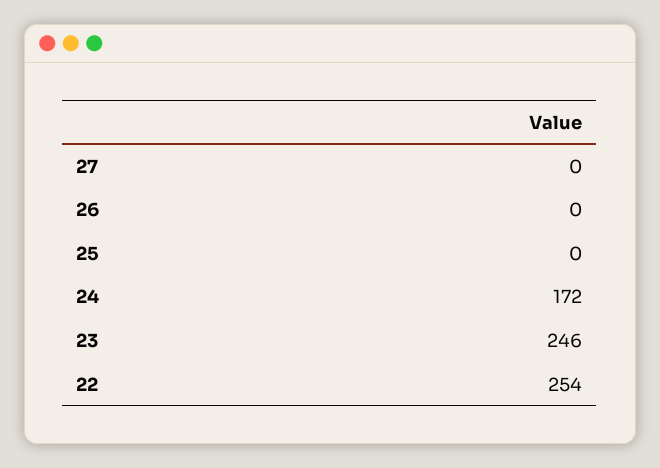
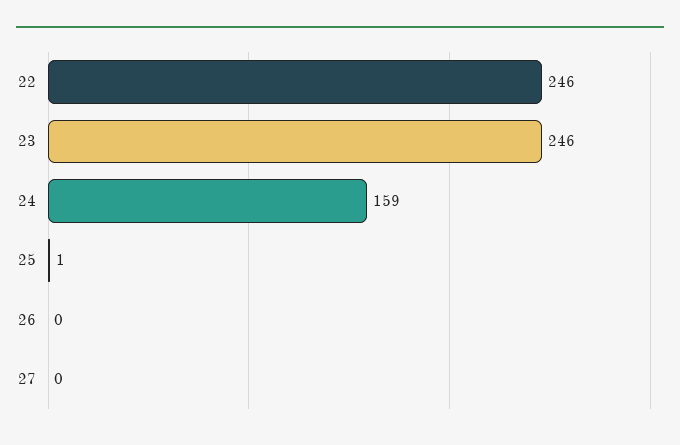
  {
    "27": 0,
    "26": 0,
-   "25": 0,
+   "25": 1,
-   "24": 172,
+   "24": 159,
    "23": 246,
-   "22": 254
+   "22": 246
  }

